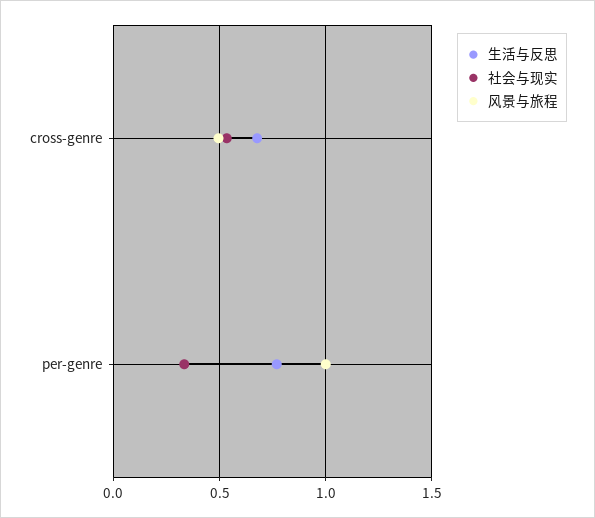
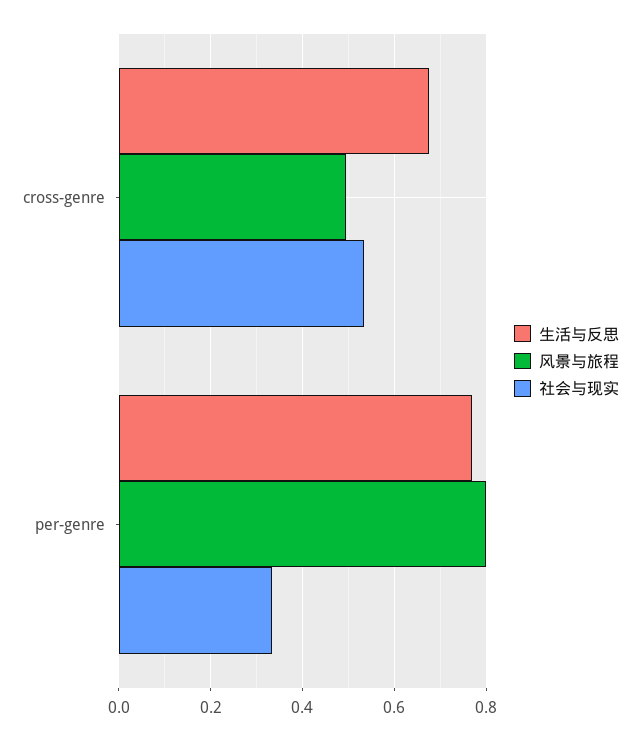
  {
    "生活与反思": {
      "cross-genre": 0.68,
      "per-genre": 0.76
    },
    "社会与现实": {
      "cross-genre": 0.54,
      "per-genre": 0.34
    },
    "风景与旅程": {
      "cross-genre": 0.5,
-     "per-genre": 1
+     "per-genre": 0.8
    }
  }

